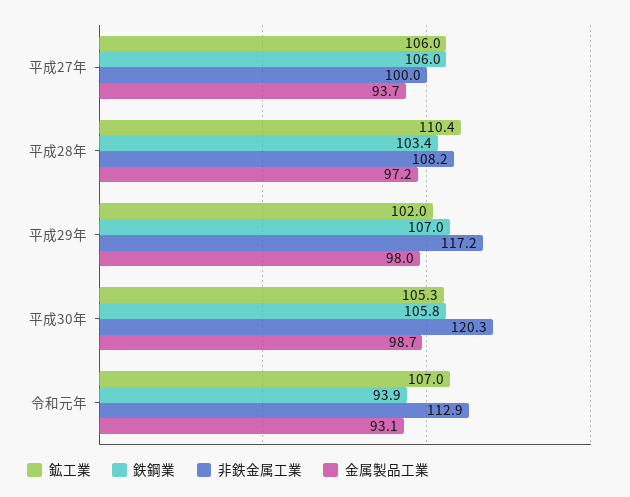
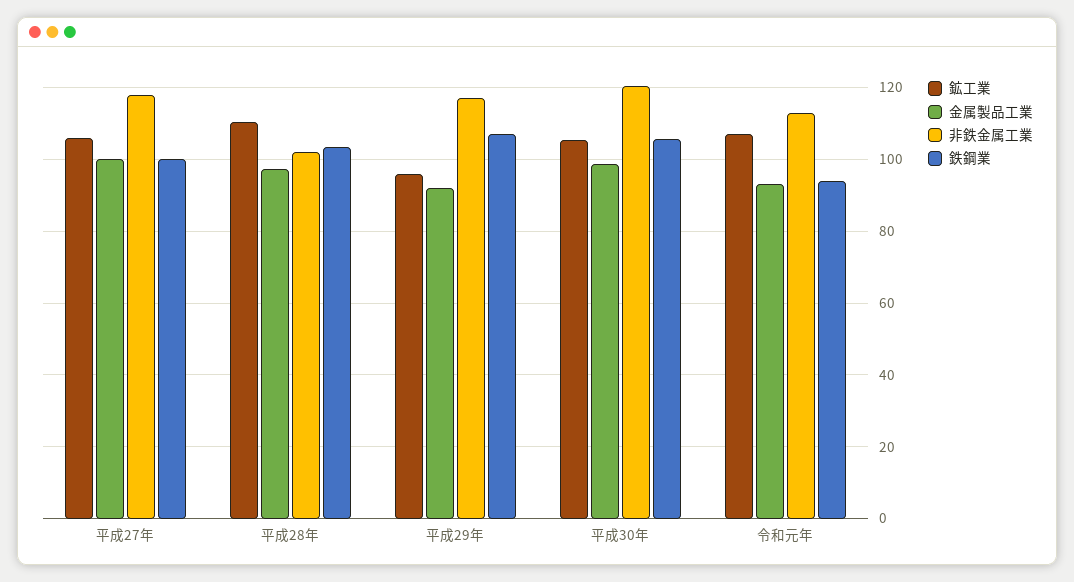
  {
    "鉱工業": {
      "平成27年": 106,
      "平成28年": 110.4,
-     "平成29年": 102,
+     "平成29年": 96,
      "平成30年": 105.3,
      "令和元年": 107
    },
    "鉄鋼業": {
-     "平成27年": 106,
+     "平成27年": 100,
      "平成28年": 103.4,
      "平成29年": 107,
      "平成30年": 105.8,
      "令和元年": 93.9
    },
    "非鉄金属工業": {
-     "平成27年": 100,
+     "平成27年": 118,
-     "平成28年": 108.2,
+     "平成28年": 102,
      "平成29年": 117.2,
      "平成30年": 120.3,
      "令和元年": 112.9
    },
    "金属製品工業": {
-     "平成27年": 93.7,
+     "平成27年": 100,
      "平成28年": 97.2,
-     "平成29年": 98,
+     "平成29年": 92,
      "平成30年": 98.7,
      "令和元年": 93.1
    }
  }

